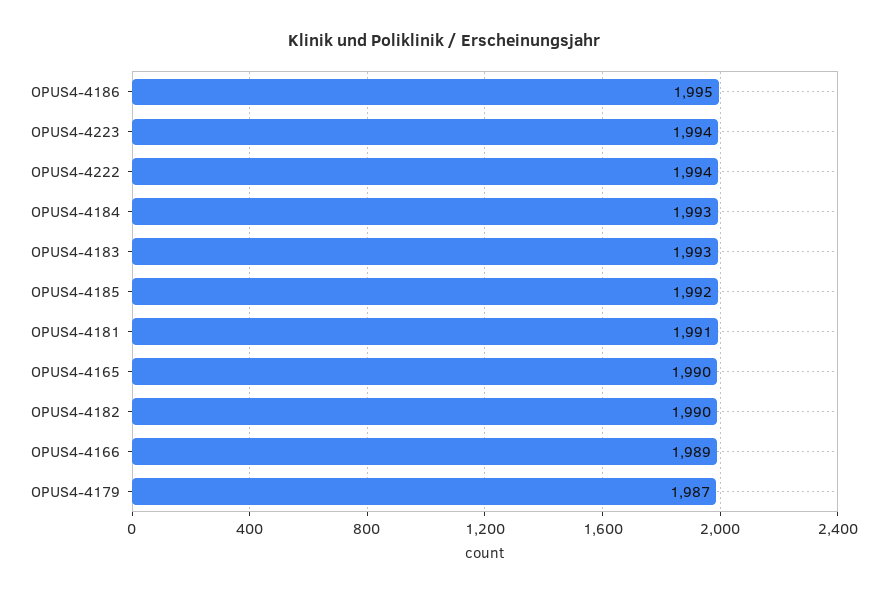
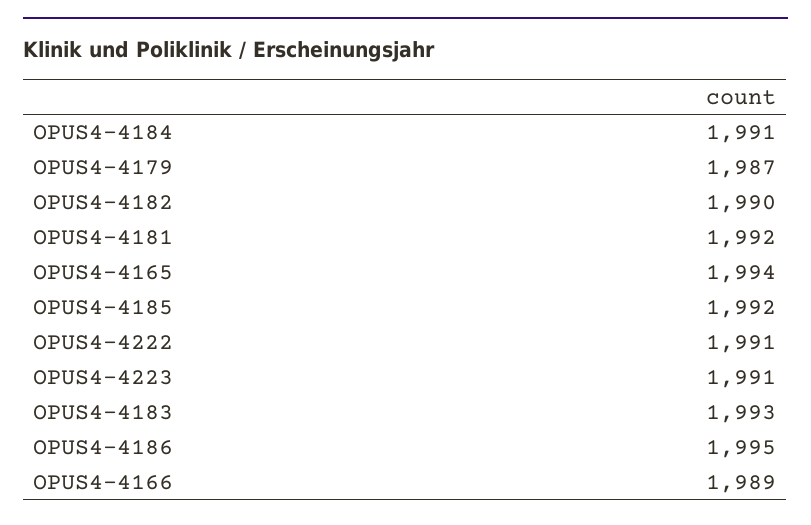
  {
    "OPUS4-4186": 1995,
-   "OPUS4-4223": 1994,
+   "OPUS4-4223": 1991,
-   "OPUS4-4222": 1994,
+   "OPUS4-4222": 1991,
-   "OPUS4-4184": 1993,
+   "OPUS4-4184": 1991,
    "OPUS4-4183": 1993,
    "OPUS4-4185": 1992,
-   "OPUS4-4181": 1991,
+   "OPUS4-4181": 1992,
-   "OPUS4-4165": 1990,
+   "OPUS4-4165": 1994,
    "OPUS4-4182": 1990,
    "OPUS4-4166": 1989,
    "OPUS4-4179": 1987
  }

